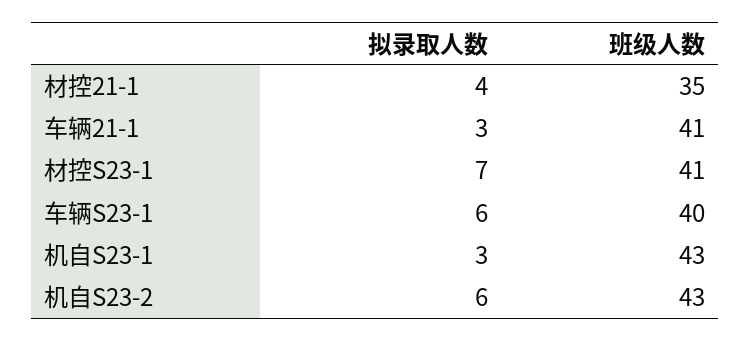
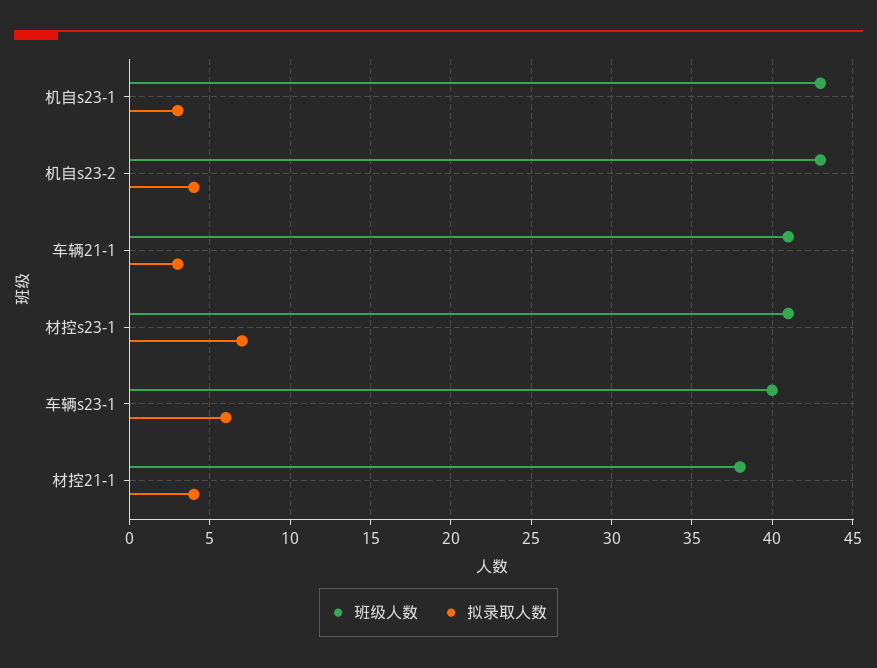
  {
    "拟录取人数": {
      "材控21-1": 4,
      "车辆21-1": 3,
      "材控S23-1": 7,
      "车辆S23-1": 6,
      "机自S23-1": 3,
-     "机自S23-2": 6
+     "机自S23-2": 4
    },
    "班级人数": {
-     "材控21-1": 35,
+     "材控21-1": 38,
      "车辆21-1": 41,
      "材控S23-1": 41,
      "车辆S23-1": 40,
      "机自S23-1": 43,
      "机自S23-2": 43
    }
  }

